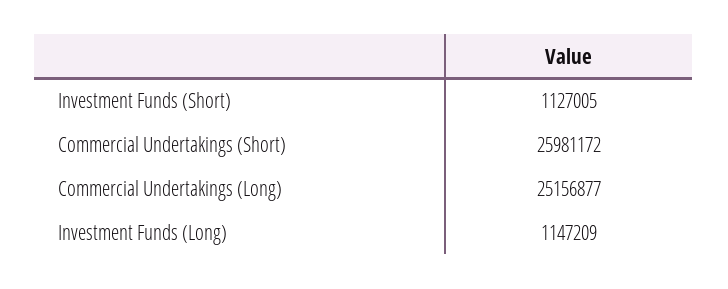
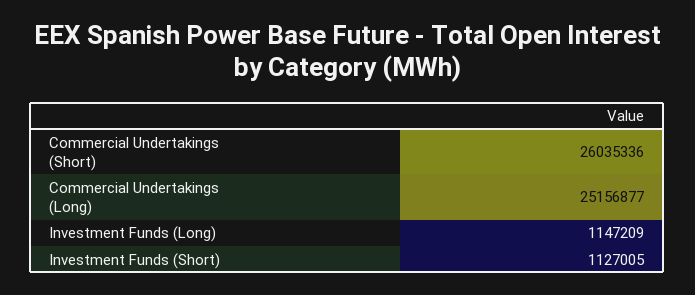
  {
    "Investment Funds (Short)": 1127005,
-   "Commercial Undertakings (Short)": 25981172,
+   "Commercial Undertakings (Short)": 26035336,
    "Commercial Undertakings (Long)": 25156877,
    "Investment Funds (Long)": 1147209
  }

